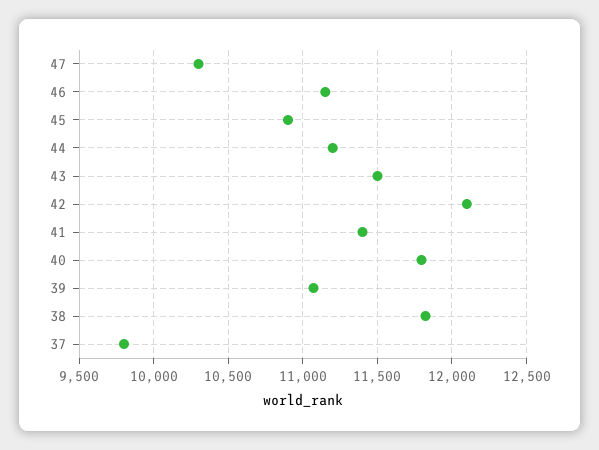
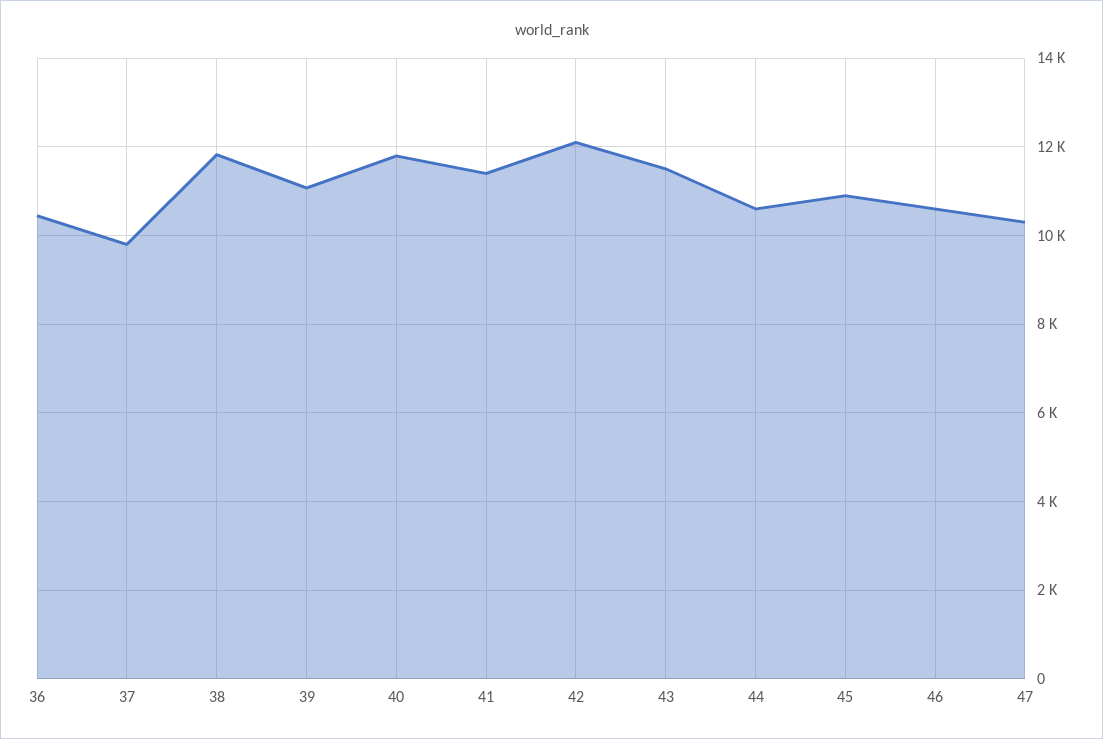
  {
    "47": 10300,
-   "46": 11150,
+   "46": 10600,
    "45": 10900,
-   "44": 11200,
+   "44": 10600,
    "43": 11500,
    "42": 12100,
    "41": 11400,
    "40": 11800,
    "39": 11050,
    "38": 11800,
-   "37": 9800
+   "37": 9800,
+   "36": 10400
  }

